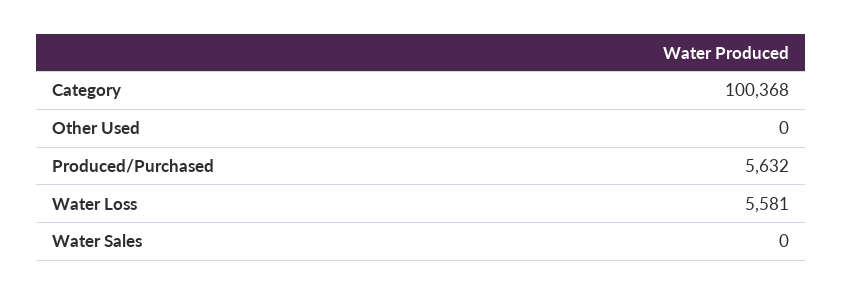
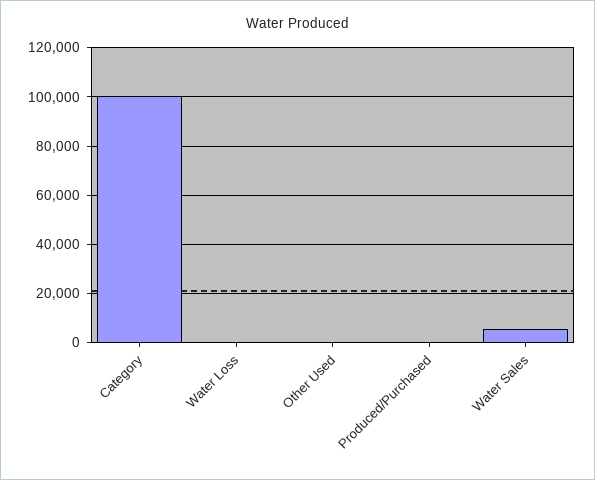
  {
    "Category": 100368,
    "Other Used": 0,
-   "Produced/Purchased": 5632,
+   "Produced/Purchased": 0,
-   "Water Loss": 5581,
+   "Water Loss": 0,
-   "Water Sales": 0
+   "Water Sales": 5000
  }

